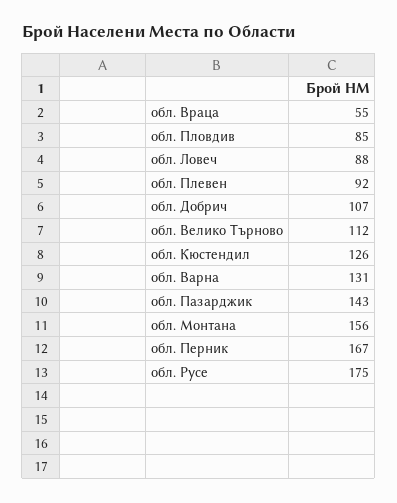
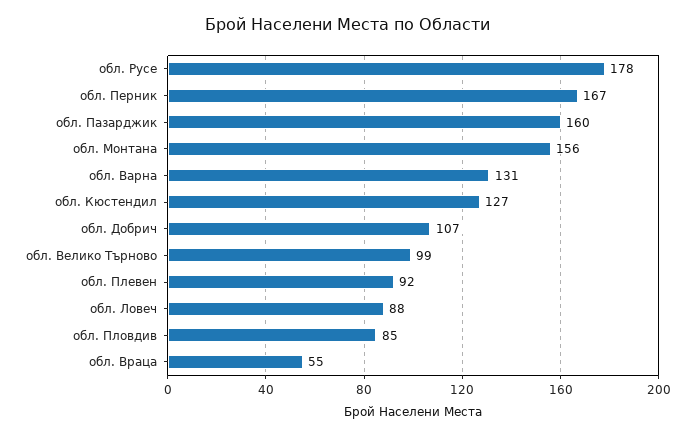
  {
    "обл. Враца": 55,
    "обл. Пловдив": 85,
    "обл. Ловеч": 88,
    "обл. Плевен": 92,
    "обл. Добрич": 107,
-   "обл. Велико Търново": 112,
+   "обл. Велико Търново": 99,
-   "обл. Кюстендил": 126,
+   "обл. Кюстендил": 127,
    "обл. Варна": 131,
-   "обл. Пазарджик": 143,
+   "обл. Пазарджик": 160,
    "обл. Монтана": 156,
    "обл. Перник": 167,
-   "обл. Русе": 175
+   "обл. Русе": 178
  }

